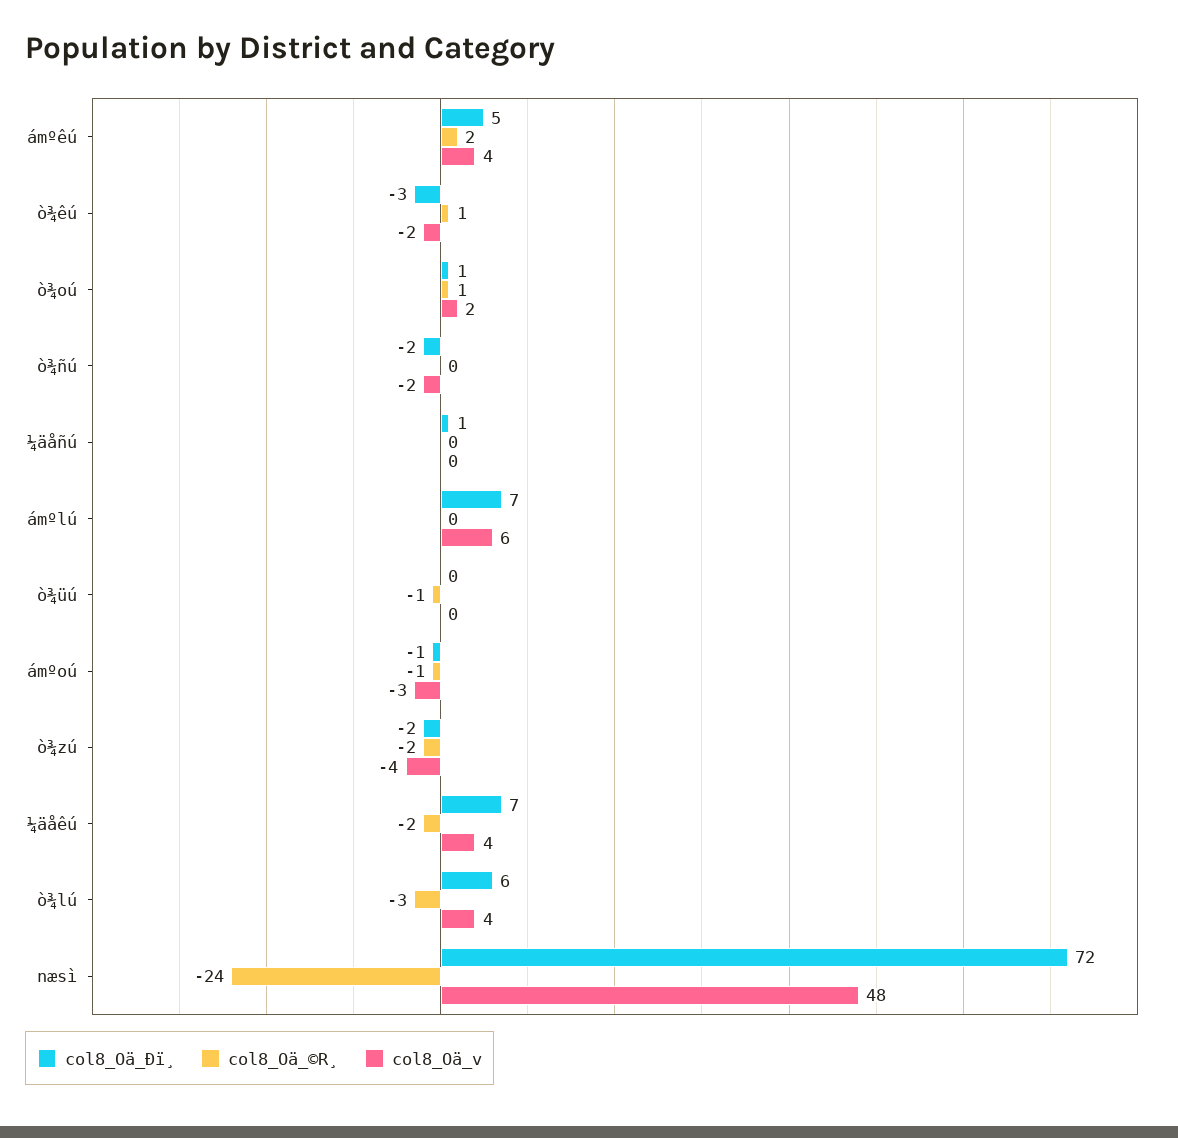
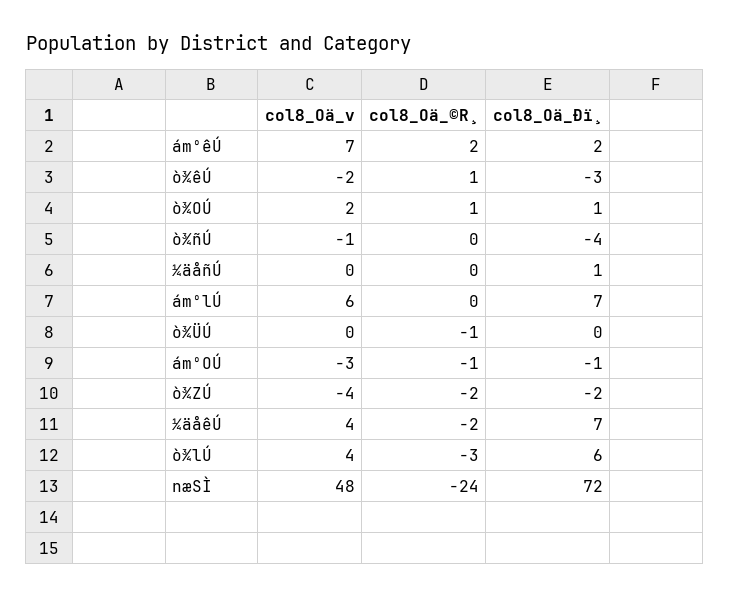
  {
    "col8_Oä_Ðï¸": {
-     "ámºêú": 5,
+     "ámºêú": 2,
      "ò¾êú": -3,
      "ò¾oú": 1,
-     "ò¾ñú": -2,
+     "ò¾ñú": -4,
      "¼äåñú": 1,
      "ámºlú": 7,
      "ò¾üú": 0,
      "ámºoú": -1,
      "ò¾zú": -2,
      "¼äåêú": 7,
      "ò¾lú": 6,
      "næsì": 72
    },
    "col8_Oä_©R¸": {
      "ámºêú": 2,
      "ò¾êú": 1,
      "ò¾oú": 1,
      "ò¾ñú": 0,
      "¼äåñú": 0,
      "ámºlú": 0,
      "ò¾üú": -1,
      "ámºoú": -1,
      "ò¾zú": -2,
      "¼äåêú": -2,
      "ò¾lú": -3,
      "næsì": -24
    },
    "col8_Oä_v": {
-     "ámºêú": 4,
+     "ámºêú": 7,
      "ò¾êú": -2,
      "ò¾oú": 2,
-     "ò¾ñú": -2,
+     "ò¾ñú": -1,
      "¼äåñú": 0,
      "ámºlú": 6,
      "ò¾üú": 0,
      "ámºoú": -3,
      "ò¾zú": -4,
      "¼äåêú": 4,
      "ò¾lú": 4,
      "næsì": 48
    }
  }

